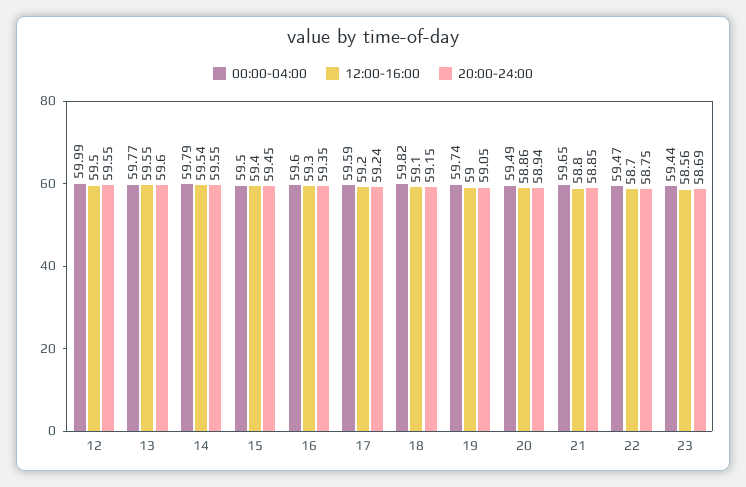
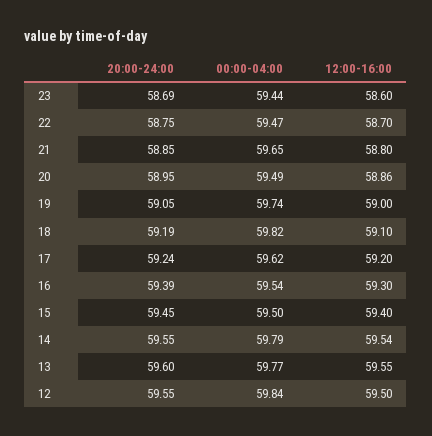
  {
    "00:00-04:00": {
-     "12": 59.99,
+     "12": 59.84,
      "13": 59.77,
      "14": 59.79,
      "15": 59.5,
-     "16": 59.6,
+     "16": 59.54,
-     "17": 59.59,
+     "17": 59.62,
      "18": 59.82,
      "19": 59.74,
      "20": 59.49,
      "21": 59.65,
      "22": 59.47,
      "23": 59.44
    },
    "12:00-16:00": {
      "12": 59.5,
      "13": 59.55,
      "14": 59.54,
      "15": 59.4,
      "16": 59.3,
      "17": 59.2,
      "18": 59.1,
      "19": 59,
      "20": 58.86,
      "21": 58.8,
      "22": 58.7,
-     "23": 58.56
+     "23": 58.6
    },
    "20:00-24:00": {
      "12": 59.55,
      "13": 59.6,
      "14": 59.55,
      "15": 59.45,
-     "16": 59.35,
+     "16": 59.39,
      "17": 59.24,
-     "18": 59.15,
+     "18": 59.19,
      "19": 59.05,
-     "20": 58.94,
+     "20": 58.95,
      "21": 58.85,
      "22": 58.75,
      "23": 58.69
    }
  }

